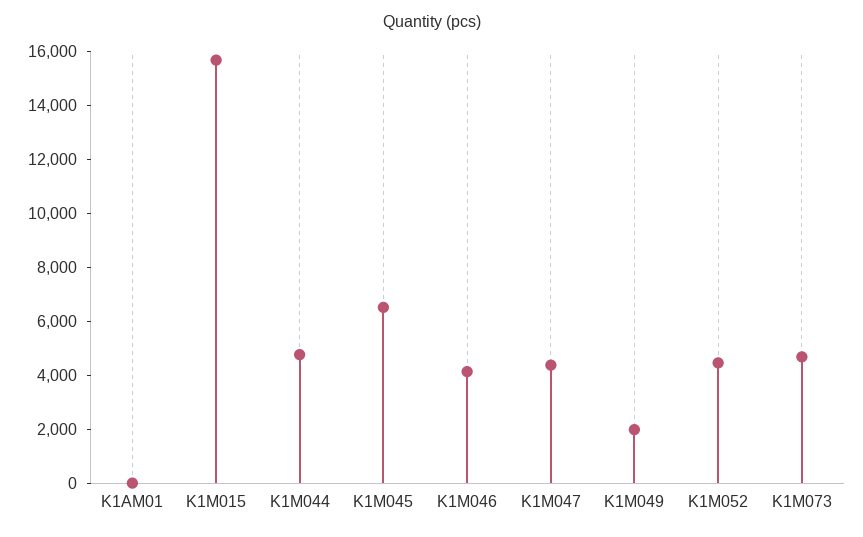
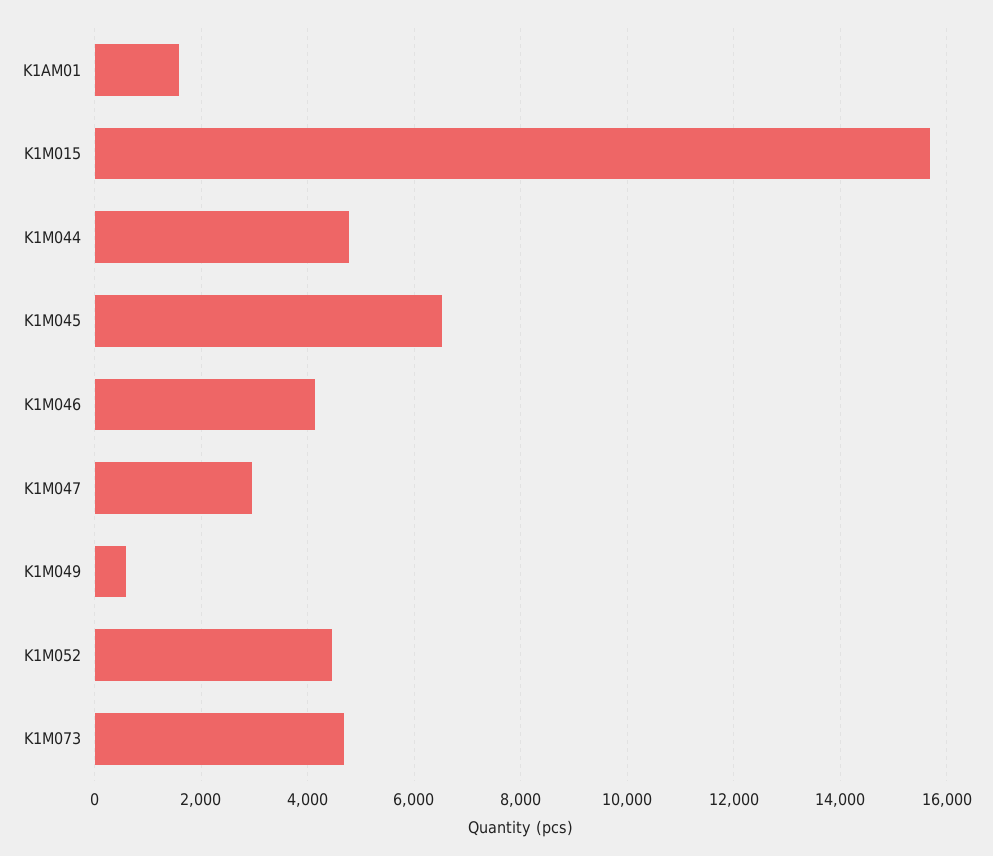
  {
-   "K1AM01": 0,
+   "K1AM01": 1600,
    "K1M015": 15600,
    "K1M044": 4800,
    "K1M045": 6600,
    "K1M046": 4200,
-   "K1M047": 4500,
+   "K1M047": 3000,
-   "K1M049": 2000,
+   "K1M049": 600,
    "K1M052": 4400,
    "K1M073": 4600
  }

